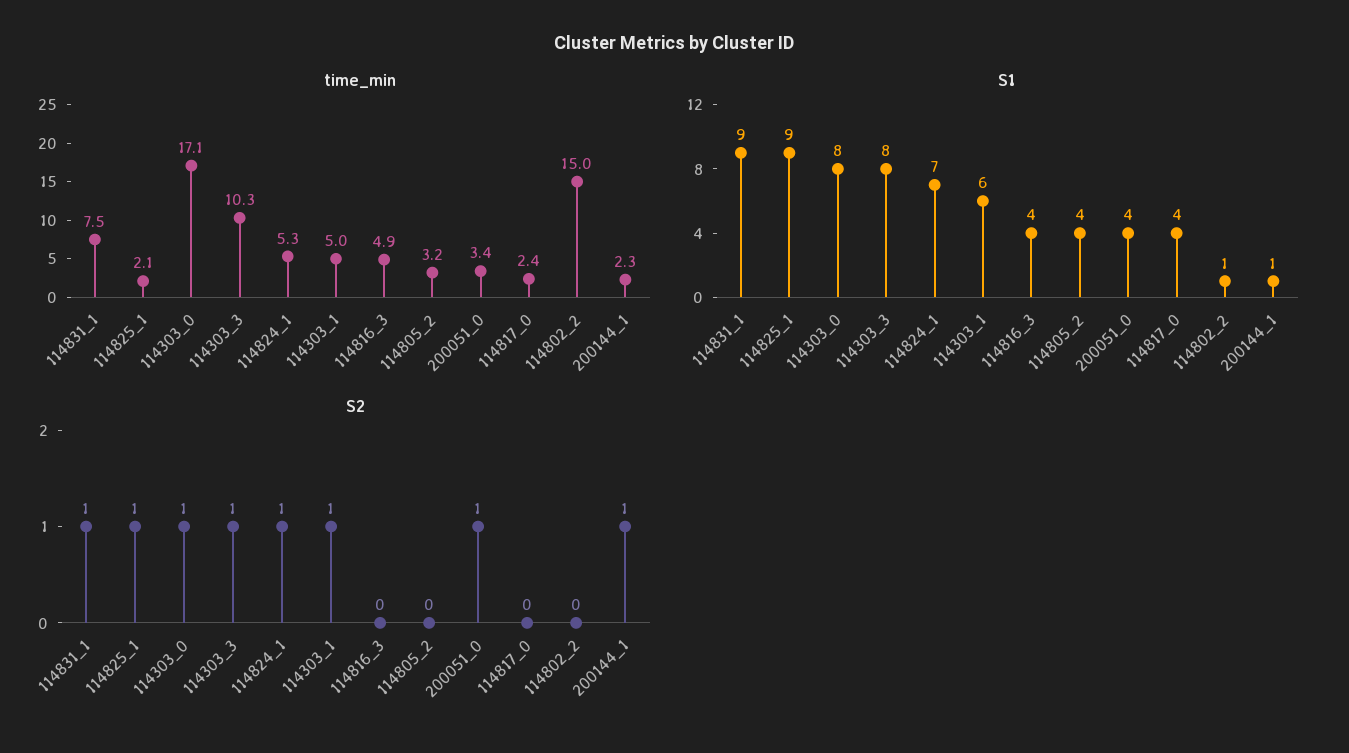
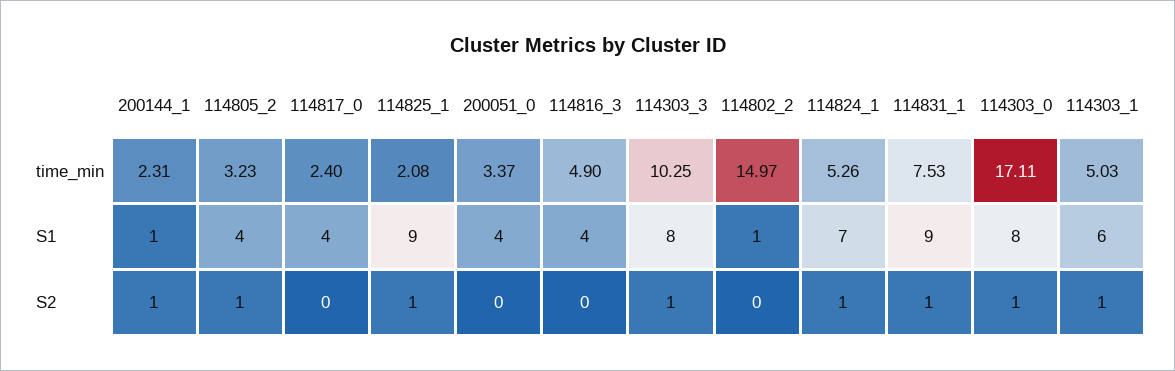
  {
    "time_min": {
      "114831_1": 7.53,
      "114825_1": 2.08,
      "114303_0": 17.11,
      "114303_3": 10.25,
      "114824_1": 5.26,
      "114303_1": 5.03,
      "114816_3": 4.9,
      "114805_2": 3.23,
      "200051_0": 3.37,
      "114817_0": 2.4,
      "114802_2": 14.97,
      "200144_1": 2.31
    },
    "S1": {
      "114831_1": 9,
      "114825_1": 9,
      "114303_0": 8,
      "114303_3": 8,
      "114824_1": 7,
      "114303_1": 6,
      "114816_3": 4,
      "114805_2": 4,
      "200051_0": 4,
      "114817_0": 4,
      "114802_2": 1,
      "200144_1": 1
    },
    "S2": {
      "114831_1": 1,
      "114825_1": 1,
      "114303_0": 1,
      "114303_3": 1,
      "114824_1": 1,
      "114303_1": 1,
      "114816_3": 0,
-     "114805_2": 0,
+     "114805_2": 1,
-     "200051_0": 1,
+     "200051_0": 0,
      "114817_0": 0,
      "114802_2": 0,
      "200144_1": 1
    }
  }

